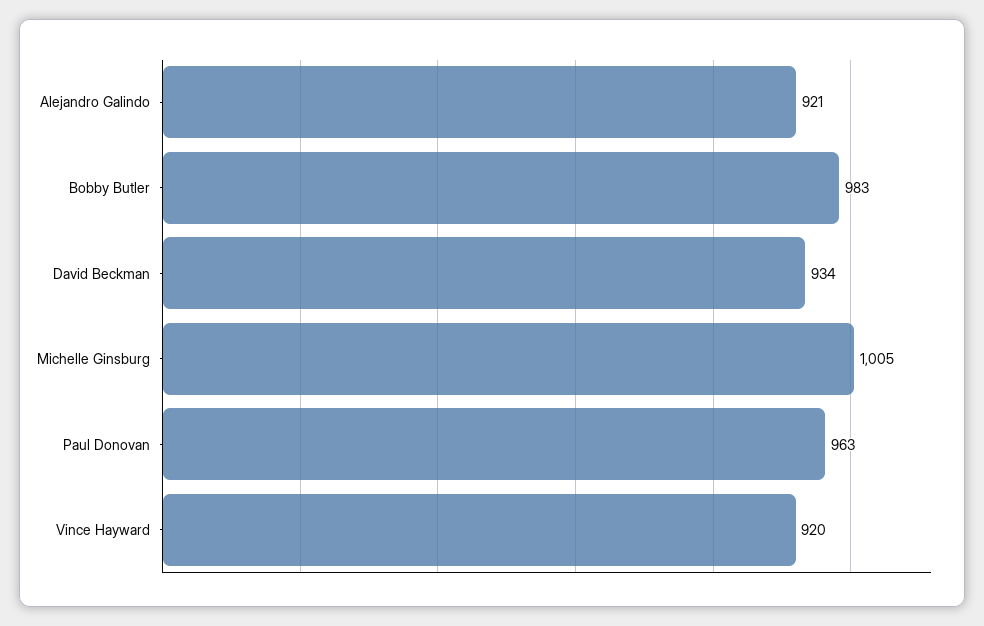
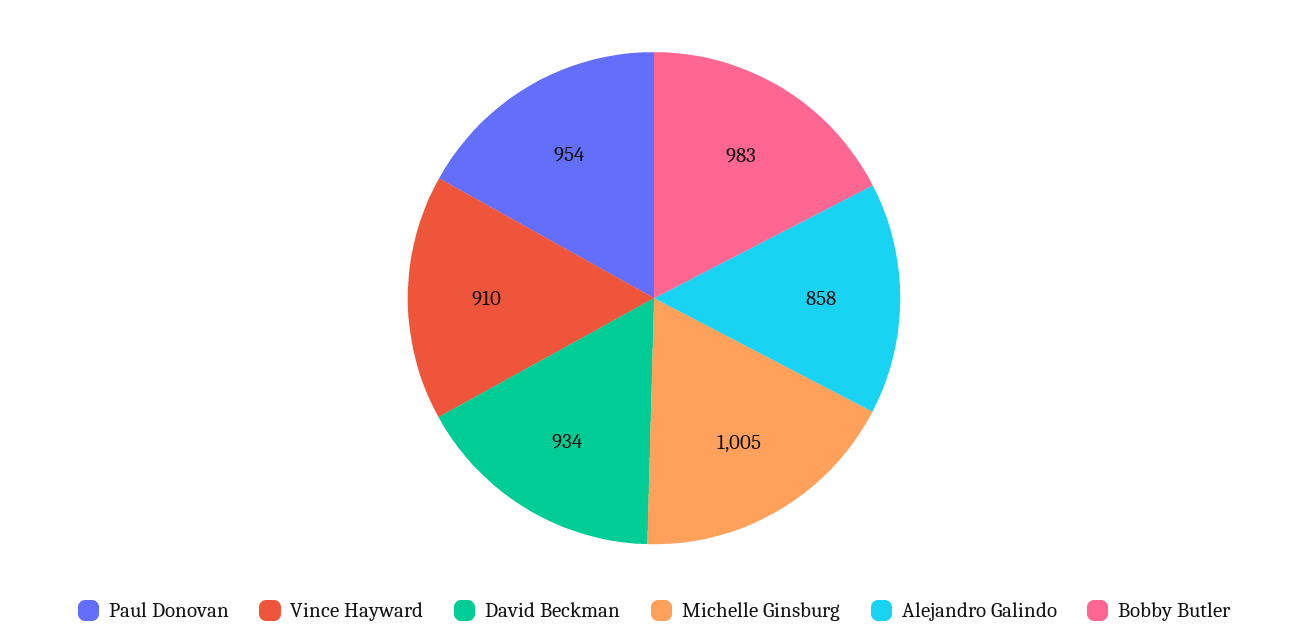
  {
-   "Alejandro Galindo": 921,
+   "Alejandro Galindo": 858,
    "Bobby Butler": 983,
    "David Beckman": 934,
    "Michelle Ginsburg": 1005,
-   "Paul Donovan": 963,
+   "Paul Donovan": 954,
-   "Vince Hayward": 920
+   "Vince Hayward": 910
  }

